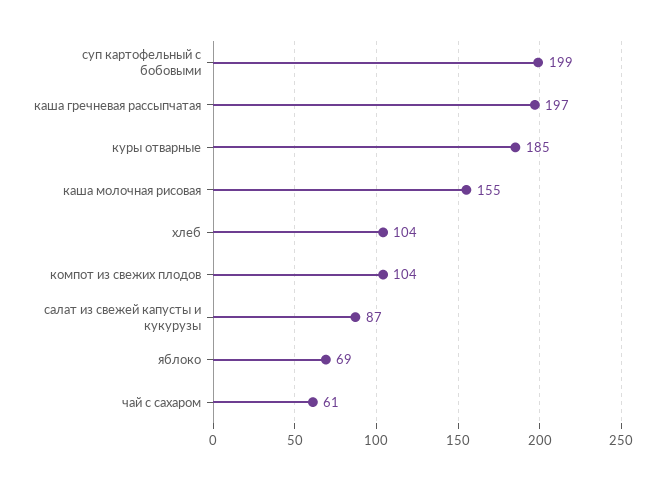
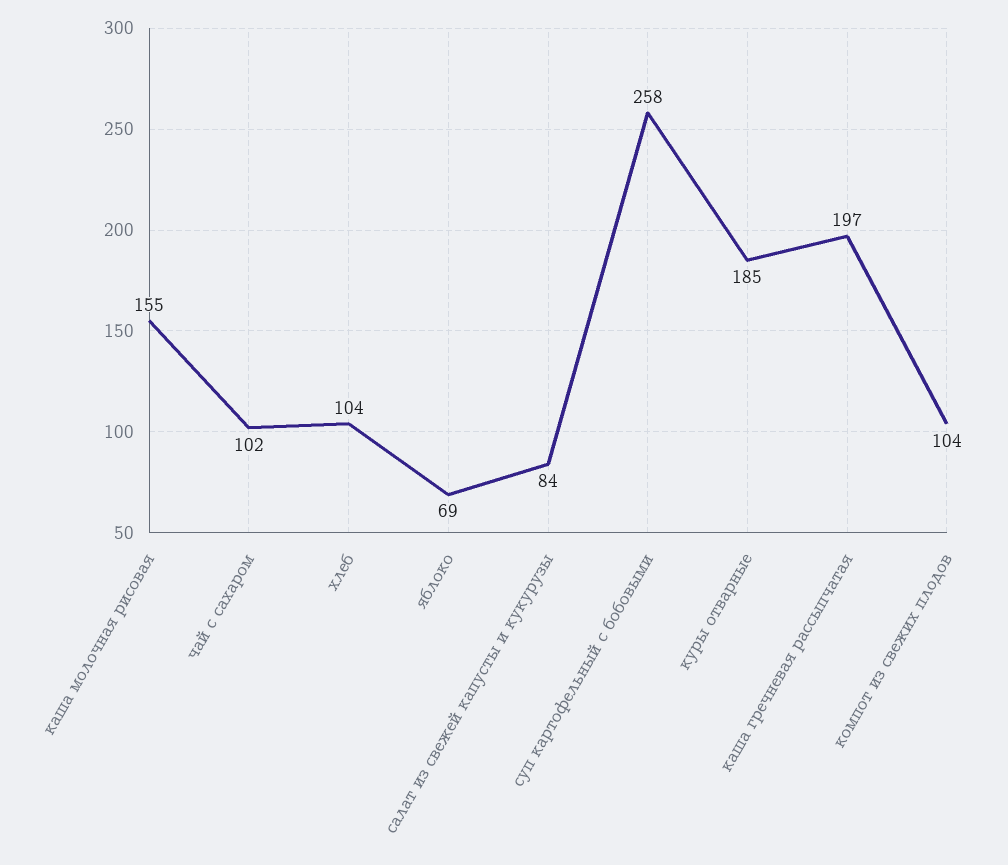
  {
-   "суп картофельный с бобовыми": 199,
+   "суп картофельный с бобовыми": 258,
    "каша гречневая рассыпчатая": 197,
    "куры отварные": 185,
    "каша молочная рисовая": 155,
    "хлеб": 104,
    "компот из свежих плодов": 104,
-   "салат из свежей капусты и кукурузы": 87,
+   "салат из свежей капусты и кукурузы": 84,
    "яблоко": 69,
-   "чай с сахаром": 61
+   "чай с сахаром": 102
  }

